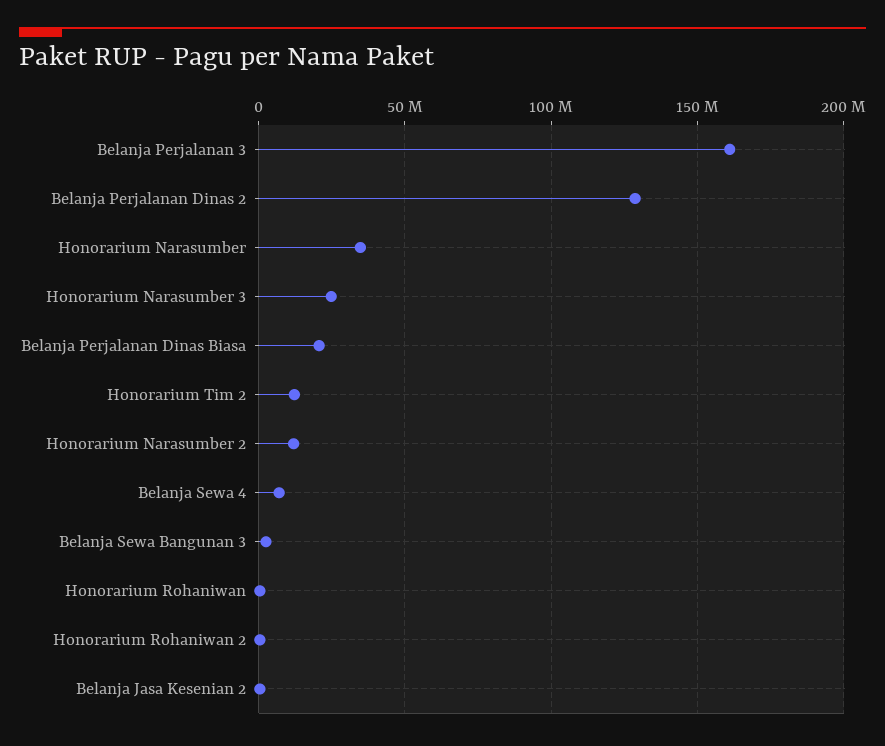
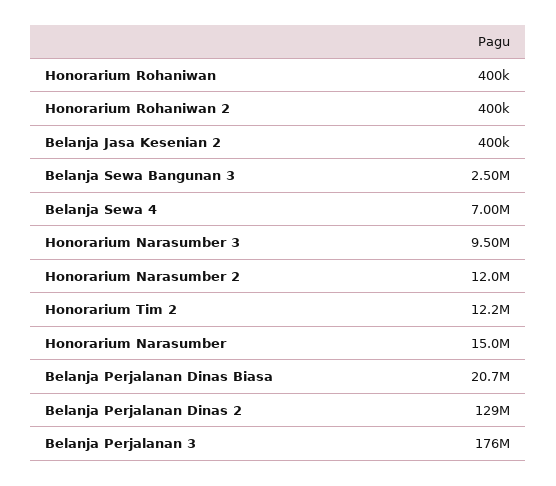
  {
-   "Belanja Perjalanan 3": 160000000,
+   "Belanja Perjalanan 3": 176000000,
    "Belanja Perjalanan Dinas 2": 129000000,
-   "Honorarium Narasumber": 35000000,
+   "Honorarium Narasumber": 15000000,
-   "Honorarium Narasumber 3": 25000000,
+   "Honorarium Narasumber 3": 9500000,
    "Belanja Perjalanan Dinas Biasa": 20700000,
    "Honorarium Tim 2": 12200000,
    "Honorarium Narasumber 2": 12000000,
    "Belanja Sewa 4": 7000000,
    "Belanja Sewa Bangunan 3": 2500000,
    "Honorarium Rohaniwan": 400000,
    "Honorarium Rohaniwan 2": 400000,
    "Belanja Jasa Kesenian 2": 400000
  }

